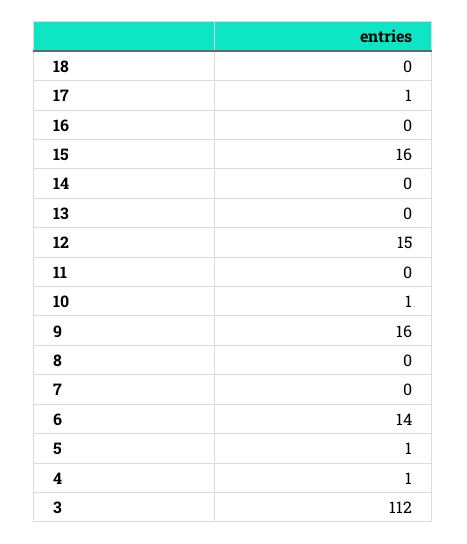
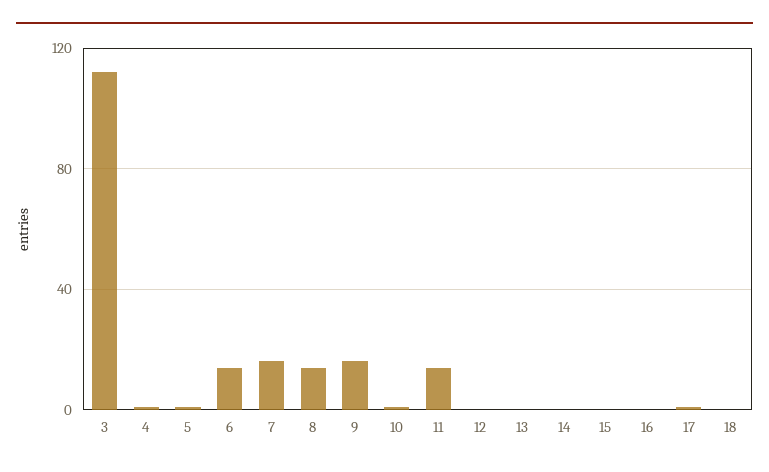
  {
    "18": 0,
    "17": 1,
    "16": 0,
-   "15": 16,
+   "15": 0,
    "14": 0,
    "13": 0,
-   "12": 15,
+   "12": 0,
-   "11": 0,
+   "11": 15,
    "10": 1,
    "9": 16,
-   "8": 0,
+   "8": 15,
-   "7": 0,
+   "7": 15,
    "6": 14,
    "5": 1,
    "4": 1,
    "3": 112
  }

